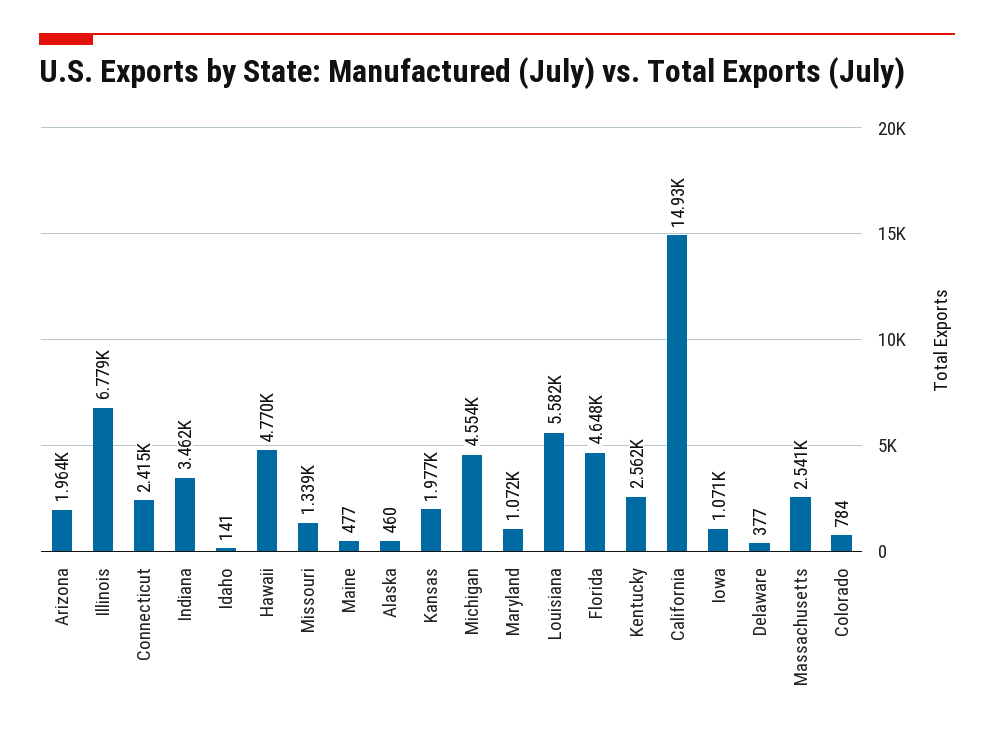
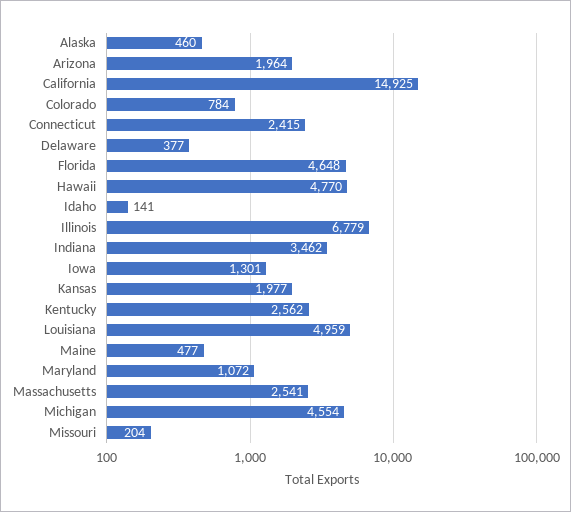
  {
    "Arizona": 1964,
    "Illinois": 6779,
    "Connecticut": 2415,
    "Indiana": 3462,
    "Idaho": 141,
    "Hawaii": 4770,
-   "Missouri": 1339,
+   "Missouri": 204,
    "Maine": 477,
    "Alaska": 460,
    "Kansas": 1977,
    "Michigan": 4554,
    "Maryland": 1072,
-   "Louisiana": 5582,
+   "Louisiana": 4959,
    "Florida": 4648,
    "Kentucky": 2562,
    "California": 14925,
-   "Iowa": 1071,
+   "Iowa": 1301,
    "Delaware": 377,
    "Massachusetts": 2541,
    "Colorado": 784
  }

